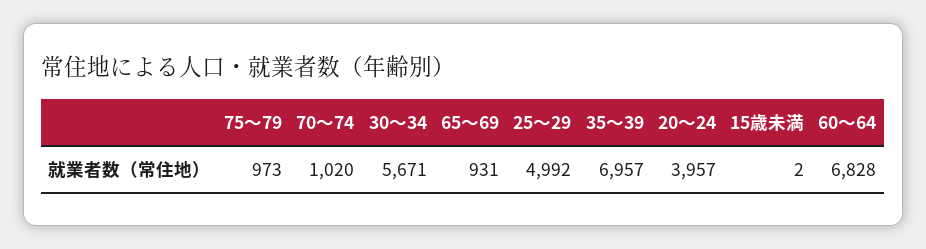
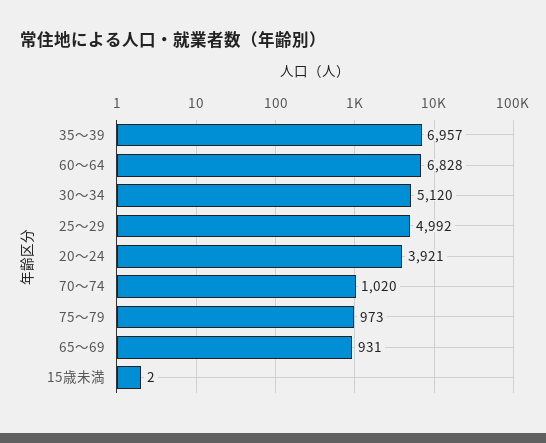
  {
    "75～79": 973,
    "70～74": 1020,
-   "30～34": 5671,
+   "30～34": 5120,
    "65～69": 931,
    "25～29": 4992,
    "35～39": 6957,
-   "20～24": 3957,
+   "20～24": 3921,
    "15歳未満": 2,
    "60～64": 6828
  }

